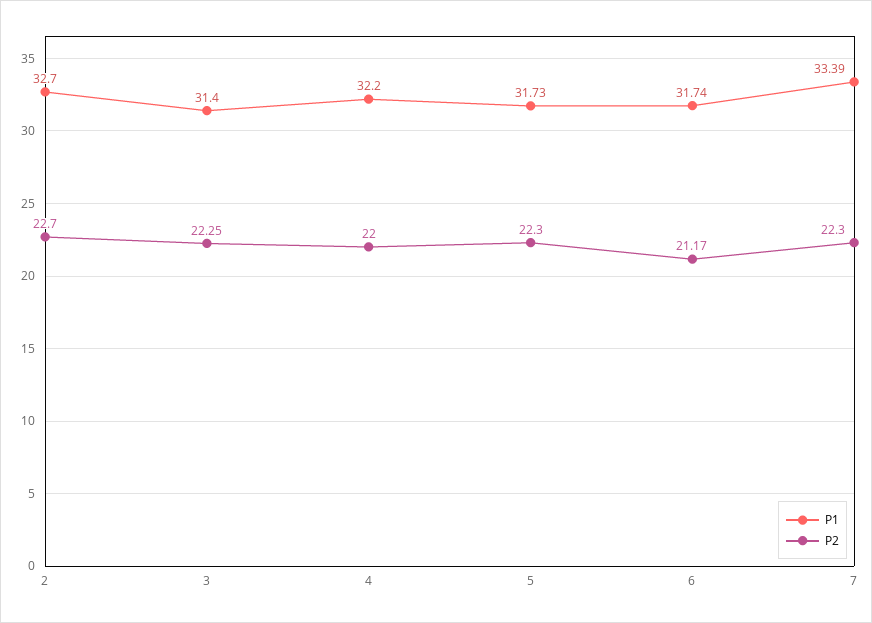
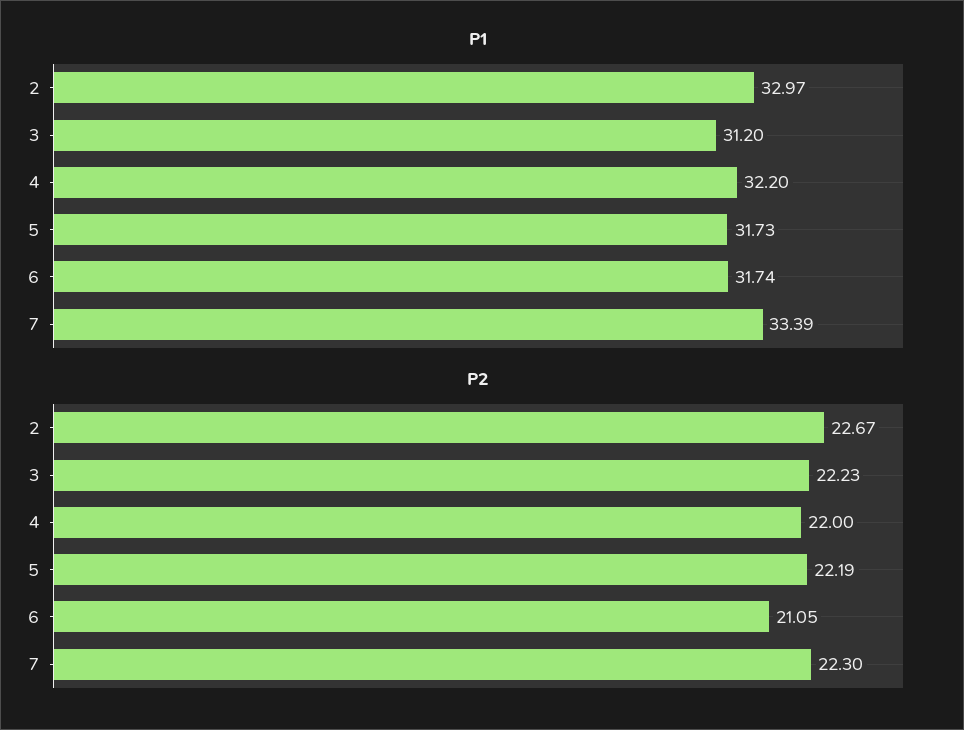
  {
    "P1": {
-     "2": 32.7,
+     "2": 32.97,
-     "3": 31.4,
+     "3": 31.2,
      "4": 32.2,
      "5": 31.73,
      "6": 31.74,
      "7": 33.39
    },
    "P2": {
-     "2": 22.7,
+     "2": 22.67,
-     "3": 22.25,
+     "3": 22.23,
      "4": 22,
-     "5": 22.3,
+     "5": 22.19,
-     "6": 21.17,
+     "6": 21.05,
      "7": 22.3
    }
  }

